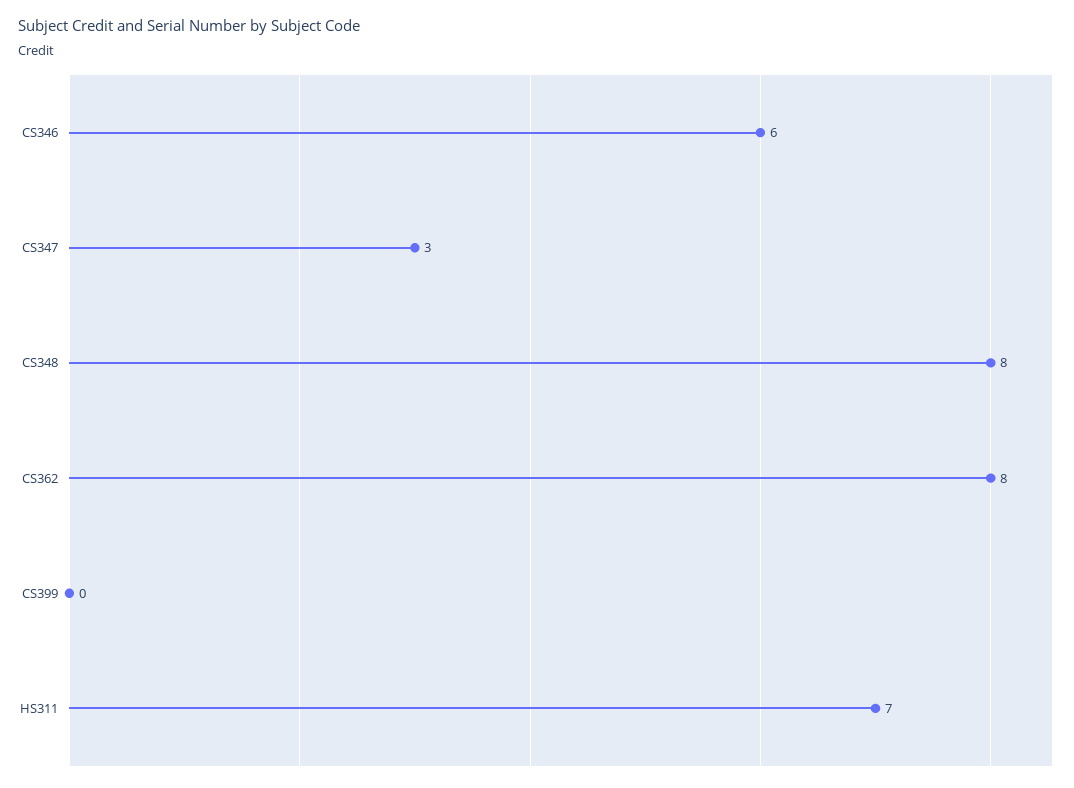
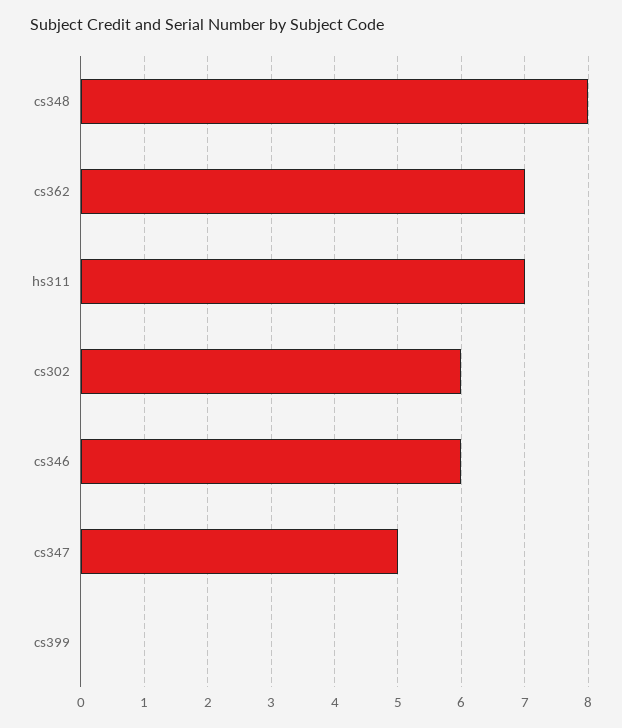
  {
    "CS346": 6,
-   "CS347": 3,
+   "CS347": 5,
    "CS348": 8,
-   "CS362": 8,
+   "CS362": 7,
    "CS399": 0,
-   "HS311": 7
+   "HS311": 7,
+   "cs302": 6
  }

